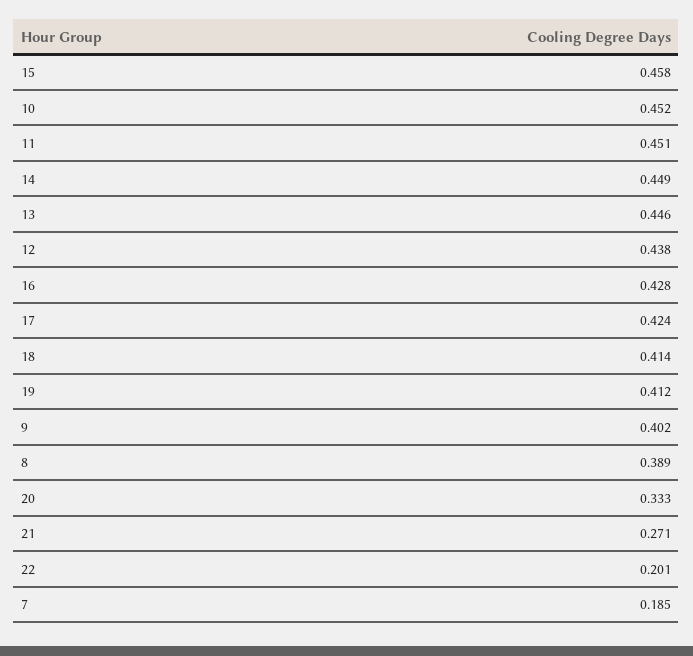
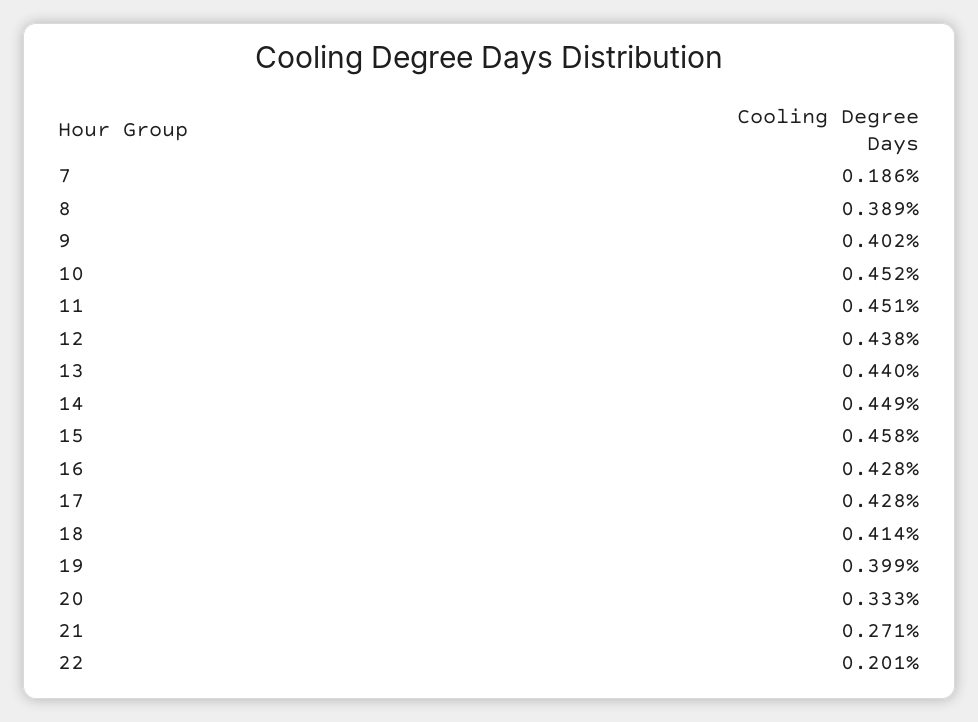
  {
    "15": 0.458,
    "10": 0.452,
    "11": 0.451,
    "14": 0.449,
-   "13": 0.446,
+   "13": 0.44,
    "12": 0.438,
    "16": 0.428,
-   "17": 0.424,
+   "17": 0.428,
    "18": 0.414,
-   "19": 0.412,
+   "19": 0.399,
    "9": 0.402,
    "8": 0.389,
    "20": 0.333,
    "21": 0.271,
    "22": 0.201,
-   "7": 0.185
+   "7": 0.186
  }

